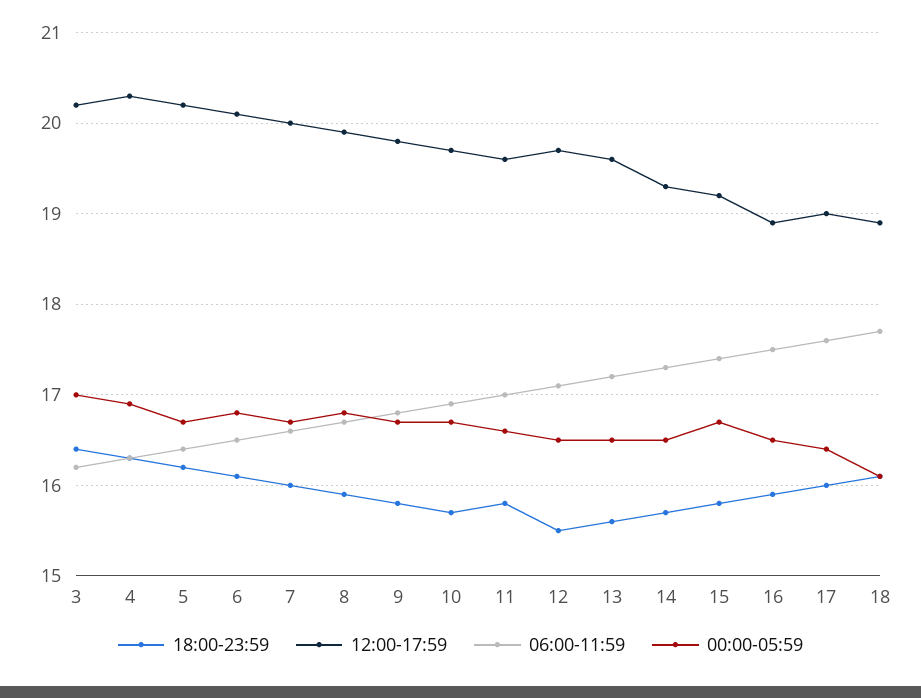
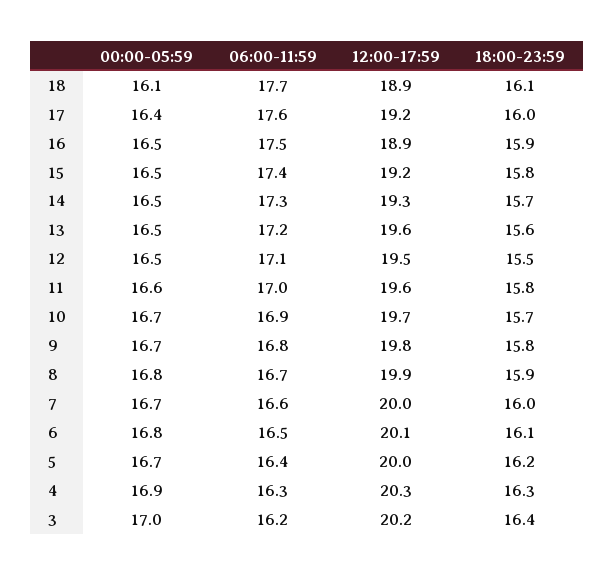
  {
    "18:00-23:59": {
      "3": 16.4,
      "4": 16.3,
      "5": 16.2,
      "6": 16.1,
      "7": 16,
      "8": 15.9,
      "9": 15.8,
      "10": 15.7,
      "11": 15.8,
      "12": 15.5,
      "13": 15.6,
      "14": 15.7,
      "15": 15.8,
      "16": 15.9,
      "17": 16,
      "18": 16.1
    },
    "12:00-17:59": {
      "3": 20.2,
      "4": 20.3,
-     "5": 20.2,
+     "5": 20,
      "6": 20.1,
      "7": 20,
      "8": 19.9,
      "9": 19.8,
      "10": 19.7,
      "11": 19.6,
-     "12": 19.7,
+     "12": 19.5,
      "13": 19.6,
      "14": 19.3,
      "15": 19.2,
      "16": 18.9,
-     "17": 19,
+     "17": 19.2,
      "18": 18.9
    },
    "06:00-11:59": {
      "3": 16.2,
      "4": 16.3,
      "5": 16.4,
      "6": 16.5,
      "7": 16.6,
      "8": 16.7,
      "9": 16.8,
      "10": 16.9,
      "11": 17,
      "12": 17.1,
      "13": 17.2,
      "14": 17.3,
      "15": 17.4,
      "16": 17.5,
      "17": 17.6,
      "18": 17.7
    },
    "00:00-05:59": {
      "3": 17,
      "4": 16.9,
      "5": 16.7,
      "6": 16.8,
      "7": 16.7,
      "8": 16.8,
      "9": 16.7,
      "10": 16.7,
      "11": 16.6,
      "12": 16.5,
      "13": 16.5,
      "14": 16.5,
-     "15": 16.7,
+     "15": 16.5,
      "16": 16.5,
      "17": 16.4,
      "18": 16.1
    }
  }

